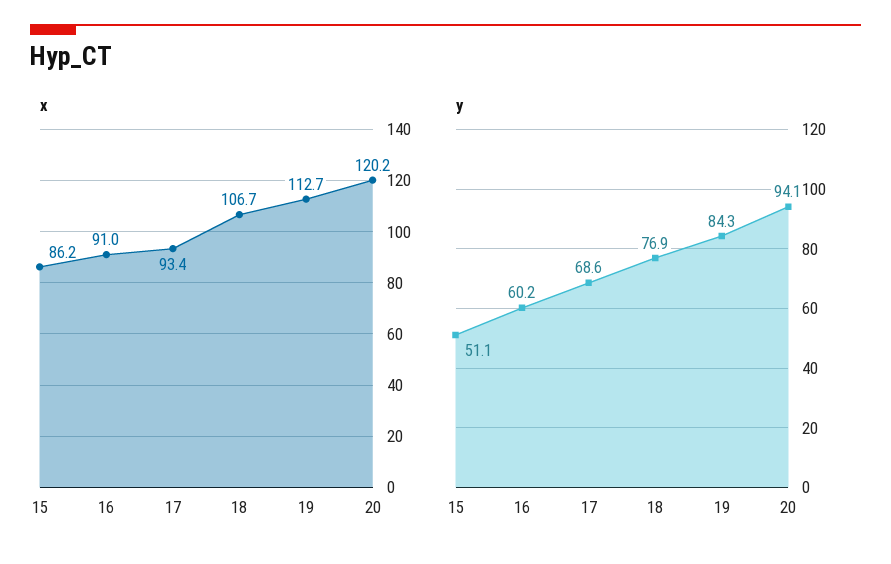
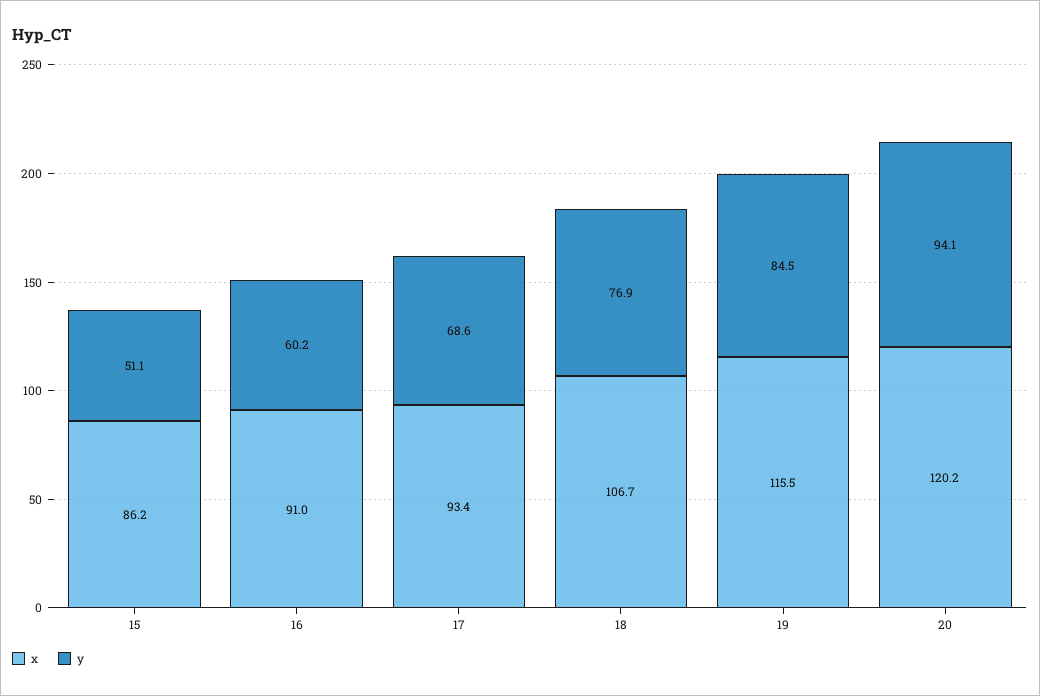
  {
    "x": {
      "15": 86.2,
      "16": 91,
      "17": 93.4,
      "18": 106.7,
-     "19": 112.7,
+     "19": 115.5,
      "20": 120.2
    },
    "y": {
      "15": 51.1,
      "16": 60.2,
      "17": 68.6,
      "18": 76.9,
-     "19": 84.3,
+     "19": 84.5,
      "20": 94.1
    }
  }

